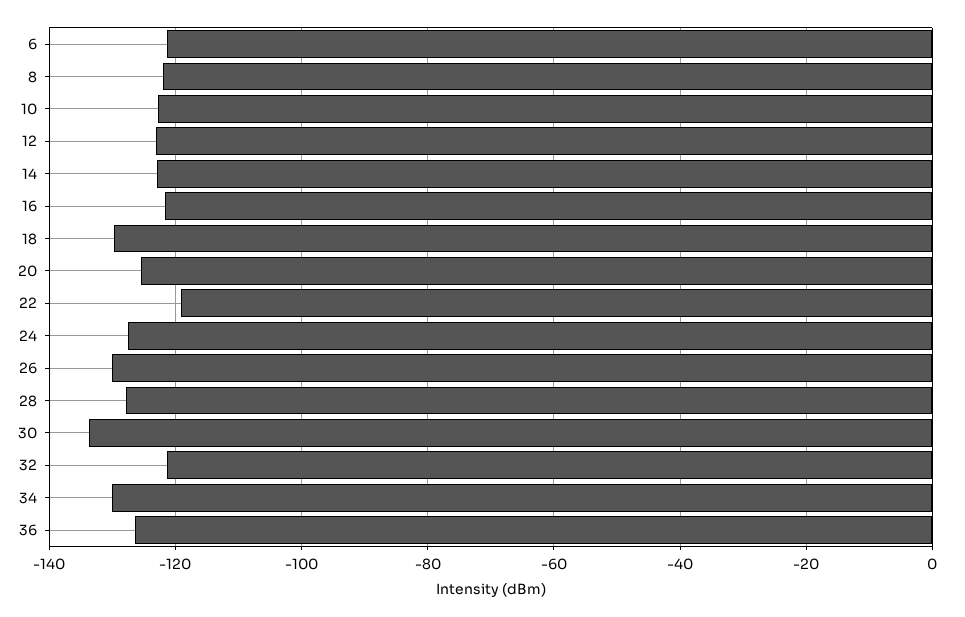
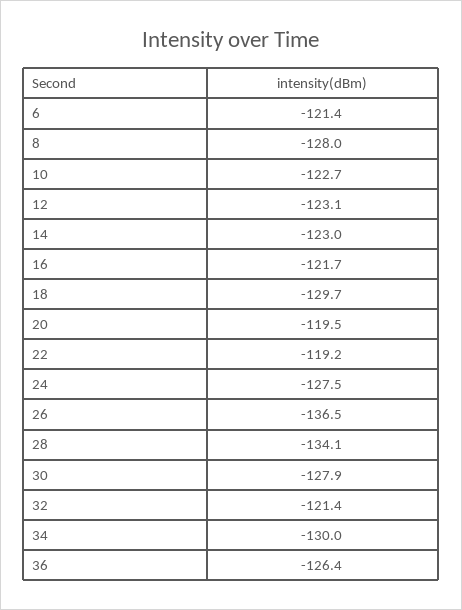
  {
    "6": -121.4,
-   "8": -122,
+   "8": -128,
    "10": -122.7,
    "12": -123.1,
    "14": -123,
    "16": -121.7,
    "18": -129.7,
-   "20": -126,
+   "20": -119.5,
    "22": -119.2,
    "24": -127.5,
-   "26": -130,
+   "26": -136.5,
-   "28": -128,
+   "28": -134.1,
-   "30": -134,
+   "30": -127.9,
    "32": -121.4,
    "34": -130,
    "36": -126.4
  }

